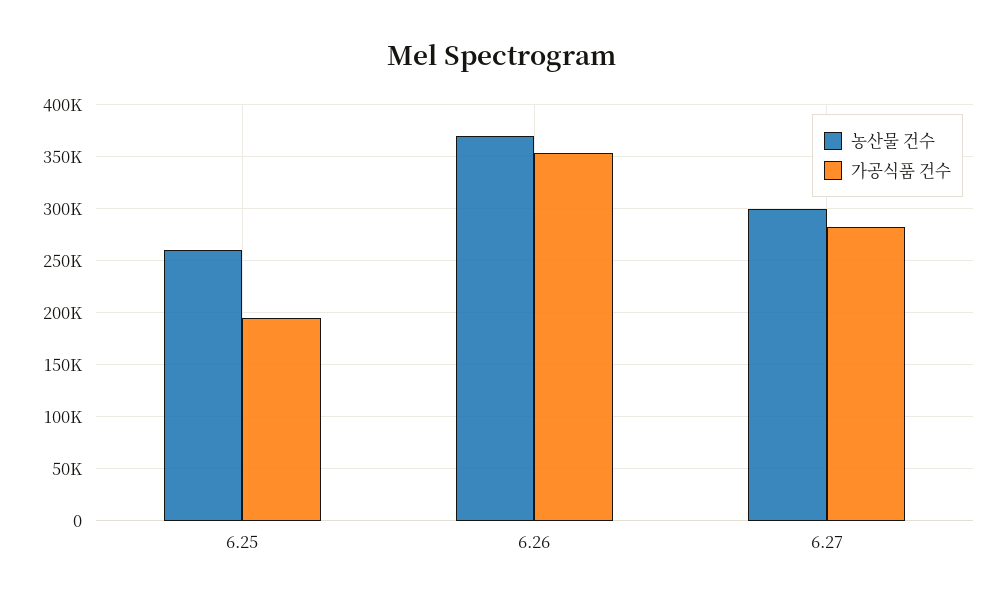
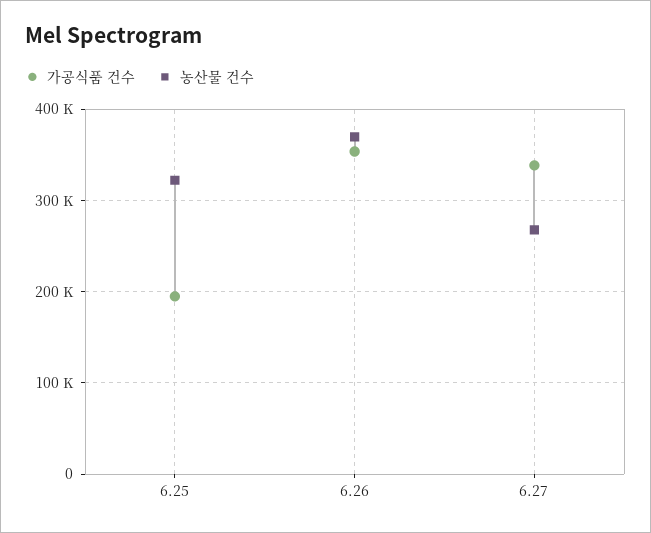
  {
    "농산물 건수": {
-     "6.25": 260000,
+     "6.25": 320000,
      "6.26": 370000,
-     "6.27": 300000
+     "6.27": 270000
    },
    "가공식품 건수": {
      "6.25": 190000,
      "6.26": 350000,
-     "6.27": 280000
+     "6.27": 340000
    }
  }

